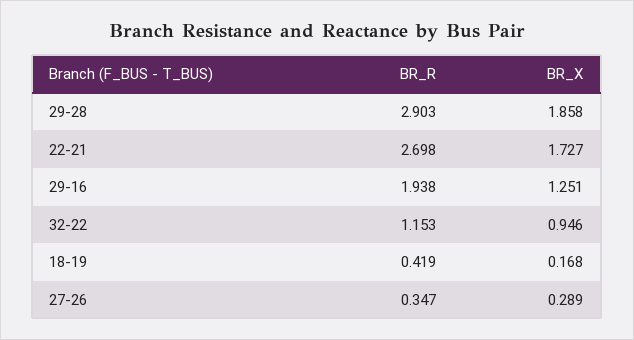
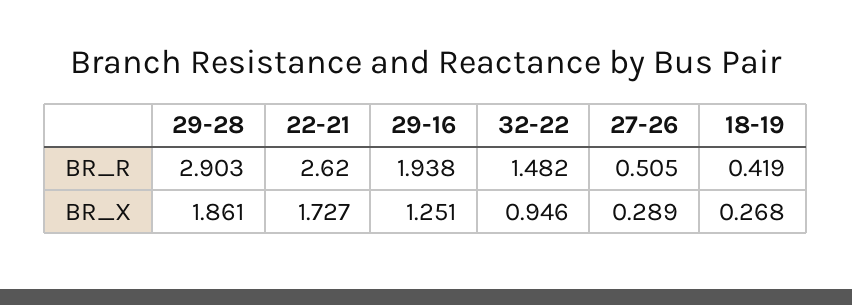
  {
    "BR_R": {
      "29-28": 2.903,
-     "22-21": 2.698,
+     "22-21": 2.62,
      "29-16": 1.938,
-     "32-22": 1.153,
+     "32-22": 1.482,
      "18-19": 0.419,
-     "27-26": 0.347
+     "27-26": 0.505
    },
    "BR_X": {
-     "29-28": 1.858,
+     "29-28": 1.861,
      "22-21": 1.727,
      "29-16": 1.251,
      "32-22": 0.946,
-     "18-19": 0.168,
+     "18-19": 0.268,
      "27-26": 0.289
    }
  }

